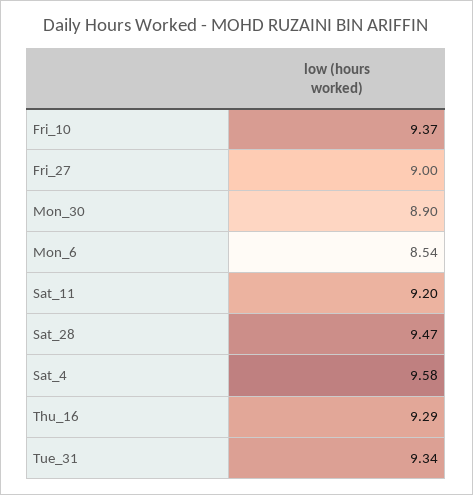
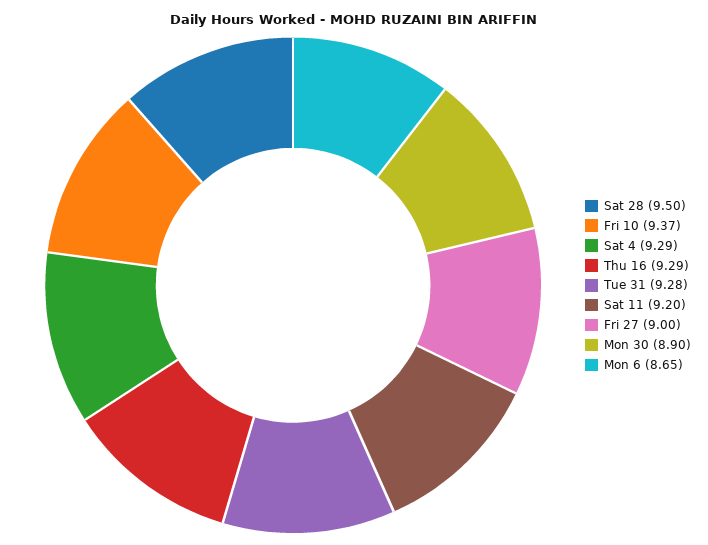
  {
    "Fri_10": 9.37,
    "Fri_27": 9,
    "Mon_30": 8.9,
-   "Mon_6": 8.54,
+   "Mon_6": 8.65,
    "Sat_11": 9.2,
-   "Sat_28": 9.47,
+   "Sat_28": 9.5,
-   "Sat_4": 9.58,
+   "Sat_4": 9.29,
    "Thu_16": 9.29,
-   "Tue_31": 9.34
+   "Tue_31": 9.28
  }

